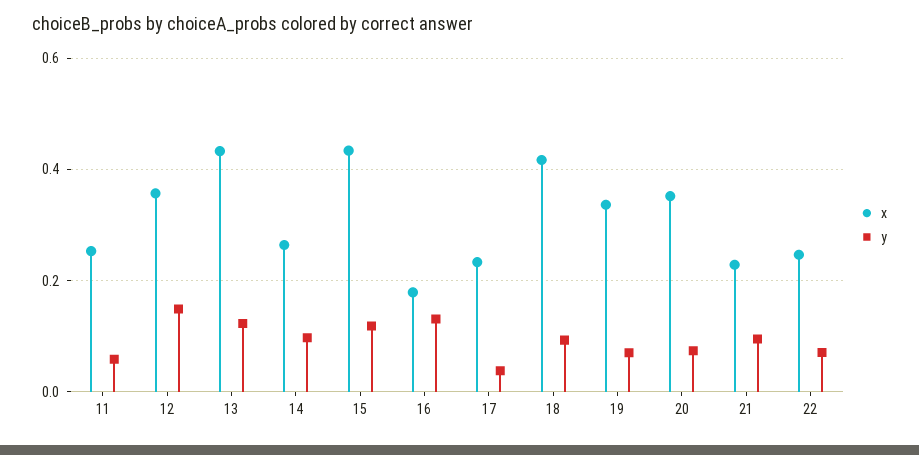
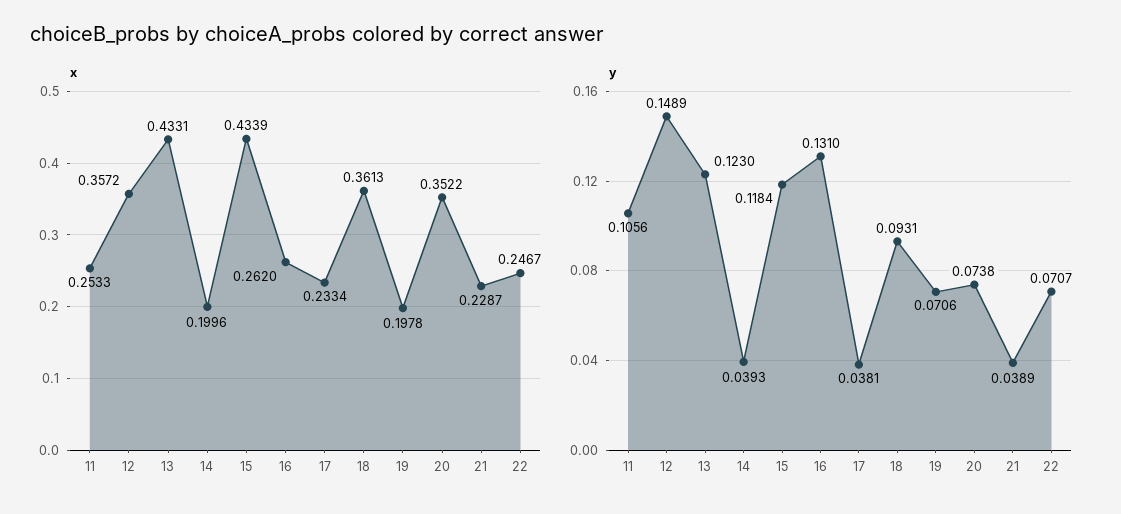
  {
    "x": {
      "11": 0.2533,
      "12": 0.3572,
      "13": 0.4331,
-     "14": 0.26,
+     "14": 0.1996,
      "15": 0.4339,
-     "16": 0.18,
+     "16": 0.262,
      "17": 0.2334,
-     "18": 0.42,
+     "18": 0.3613,
-     "19": 0.34,
+     "19": 0.1978,
      "20": 0.3522,
      "21": 0.2287,
      "22": 0.2467
    },
    "y": {
-     "11": 0.06,
+     "11": 0.1056,
      "12": 0.1489,
      "13": 0.123,
-     "14": 0.1,
+     "14": 0.0393,
      "15": 0.1184,
      "16": 0.131,
      "17": 0.0381,
      "18": 0.0931,
      "19": 0.0706,
      "20": 0.0738,
-     "21": 0.1,
+     "21": 0.0389,
      "22": 0.0707
    }
  }

